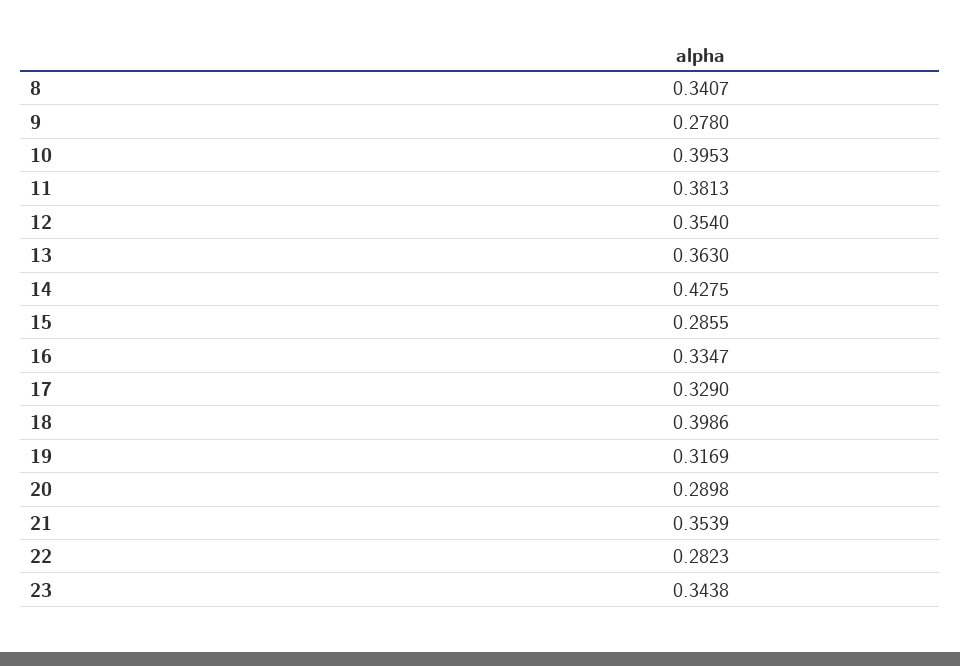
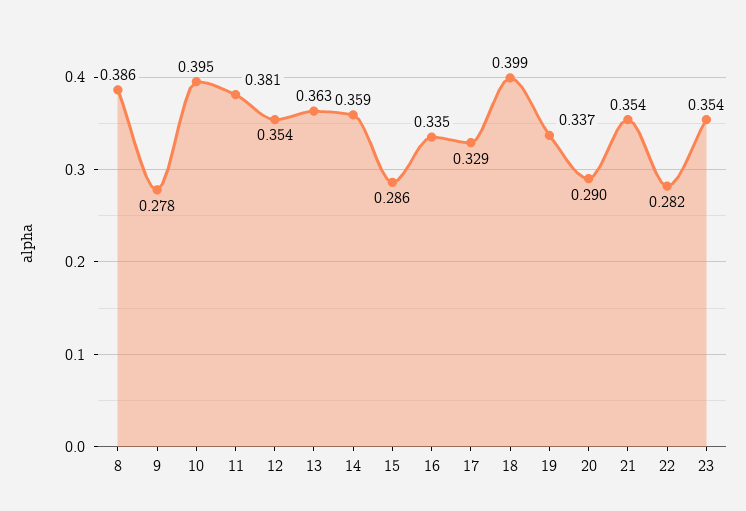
  {
-   "8": 0.3407,
+   "8": 0.386,
    "9": 0.278,
    "10": 0.3953,
    "11": 0.3813,
    "12": 0.354,
    "13": 0.363,
-   "14": 0.4275,
+   "14": 0.359,
    "15": 0.2855,
    "16": 0.3347,
    "17": 0.329,
    "18": 0.3986,
-   "19": 0.3169,
+   "19": 0.337,
    "20": 0.2898,
    "21": 0.3539,
    "22": 0.2823,
-   "23": 0.3438
+   "23": 0.354
  }

